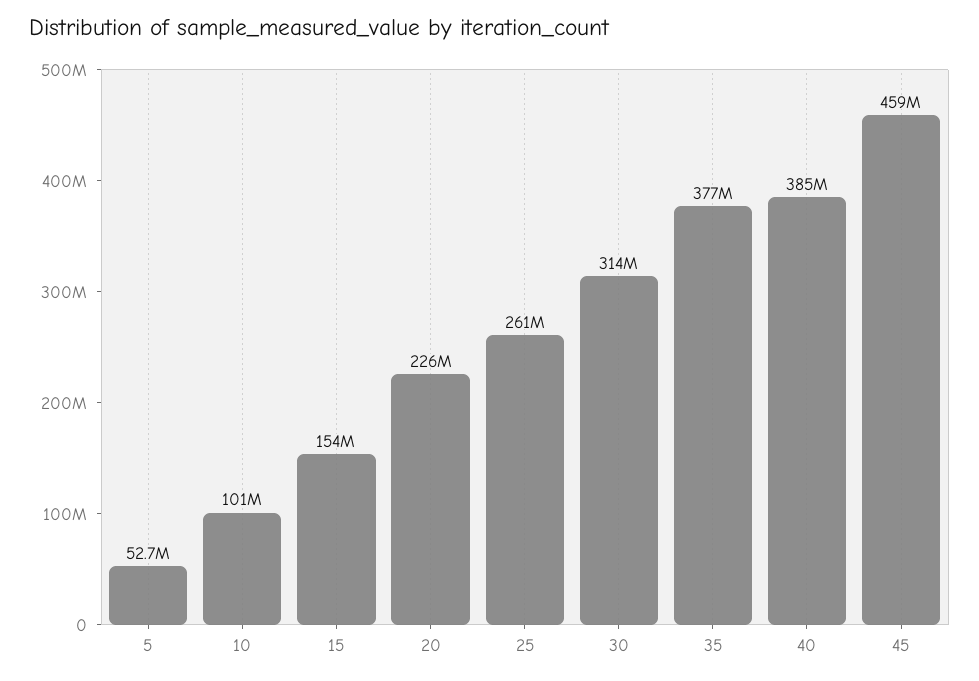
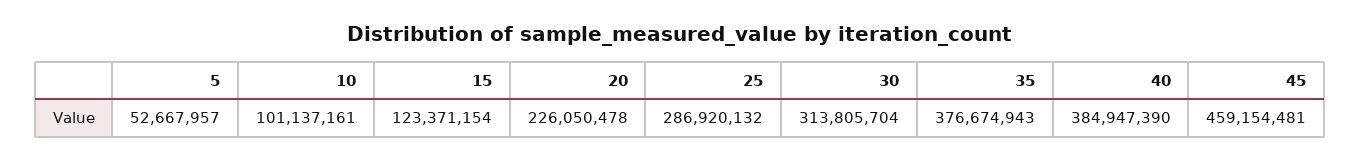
  {
    "5": 52667957,
    "10": 101137161,
-   "15": 154000000,
+   "15": 123371154,
    "20": 226050478,
-   "25": 261000000,
+   "25": 286920132,
    "30": 313805704,
    "35": 376674943,
    "40": 384947390,
    "45": 459154481
  }

